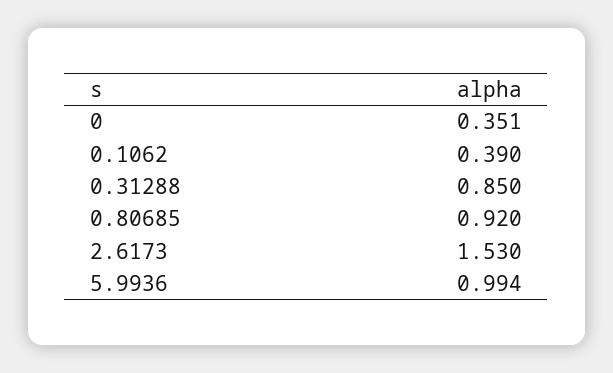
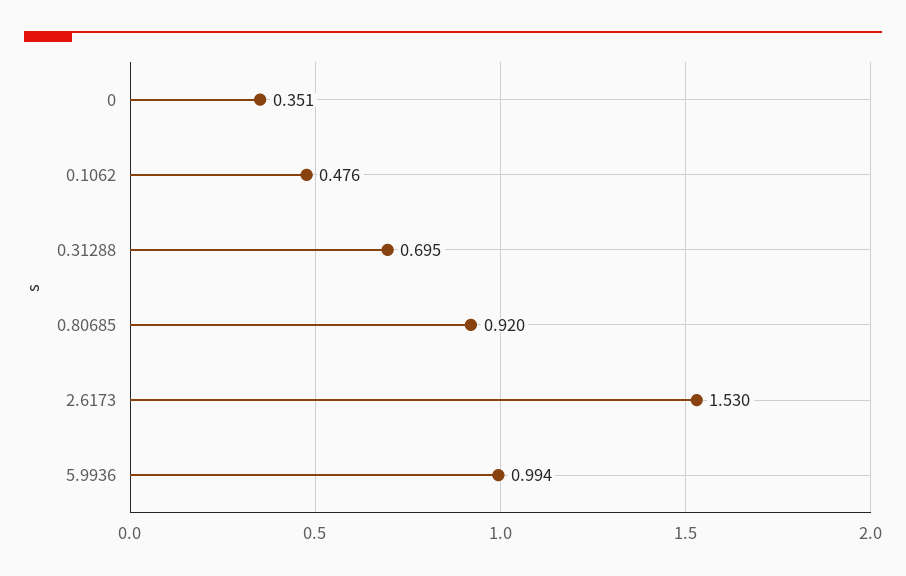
  {
    "0": 0.351,
-   "0.1062": 0.39,
+   "0.1062": 0.476,
-   "0.31288": 0.85,
+   "0.31288": 0.695,
    "0.80685": 0.92,
    "2.6173": 1.53,
    "5.9936": 0.994
  }

